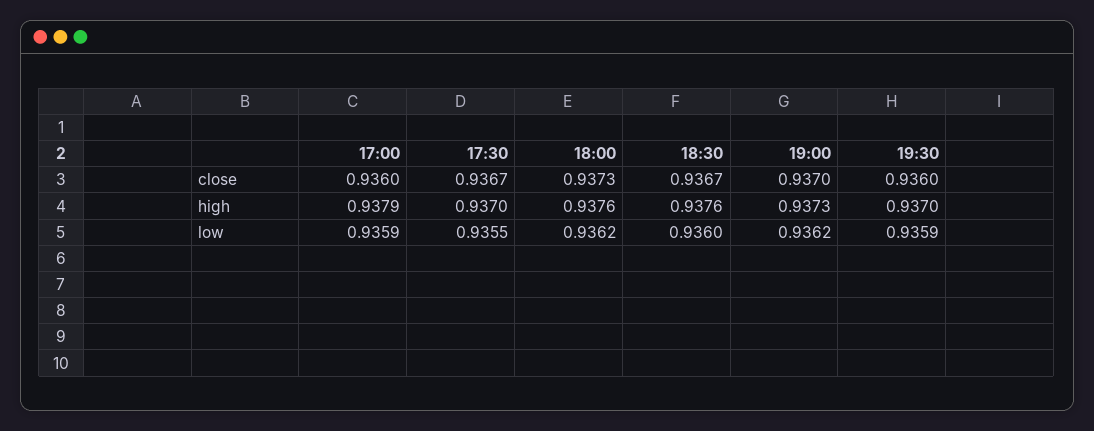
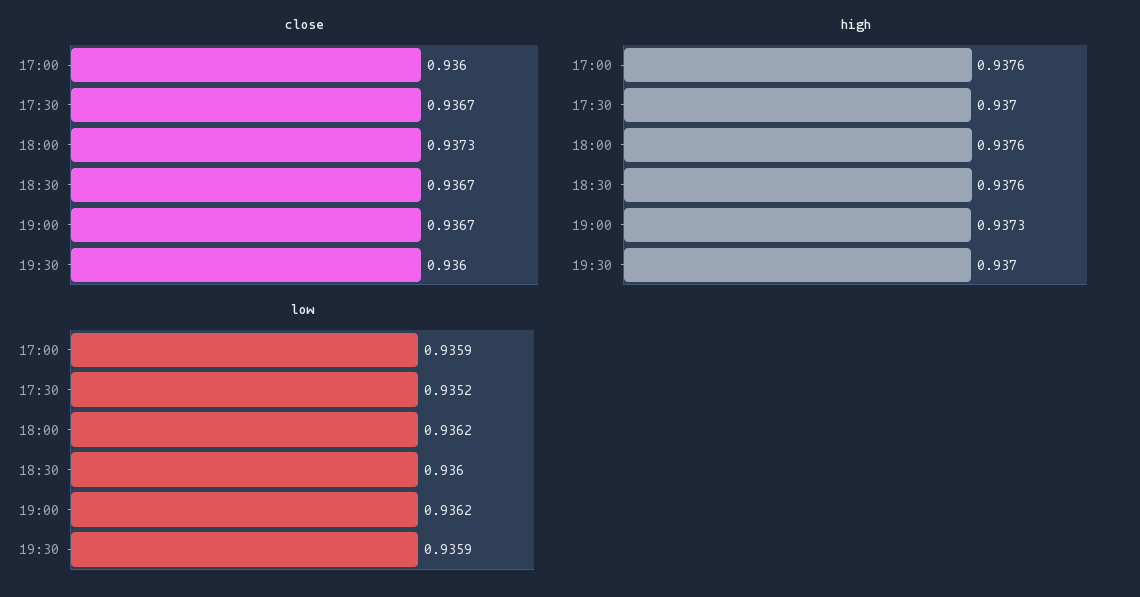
  {
    "close": {
      "17:00": 0.936,
      "17:30": 0.9367,
      "18:00": 0.9373,
      "18:30": 0.9367,
-     "19:00": 0.937,
+     "19:00": 0.9367,
      "19:30": 0.936
    },
    "high": {
-     "17:00": 0.9379,
+     "17:00": 0.9376,
      "17:30": 0.937,
      "18:00": 0.9376,
      "18:30": 0.9376,
      "19:00": 0.9373,
      "19:30": 0.937
    },
    "low": {
      "17:00": 0.9359,
-     "17:30": 0.9355,
+     "17:30": 0.9352,
      "18:00": 0.9362,
      "18:30": 0.936,
      "19:00": 0.9362,
      "19:30": 0.9359
    }
  }

